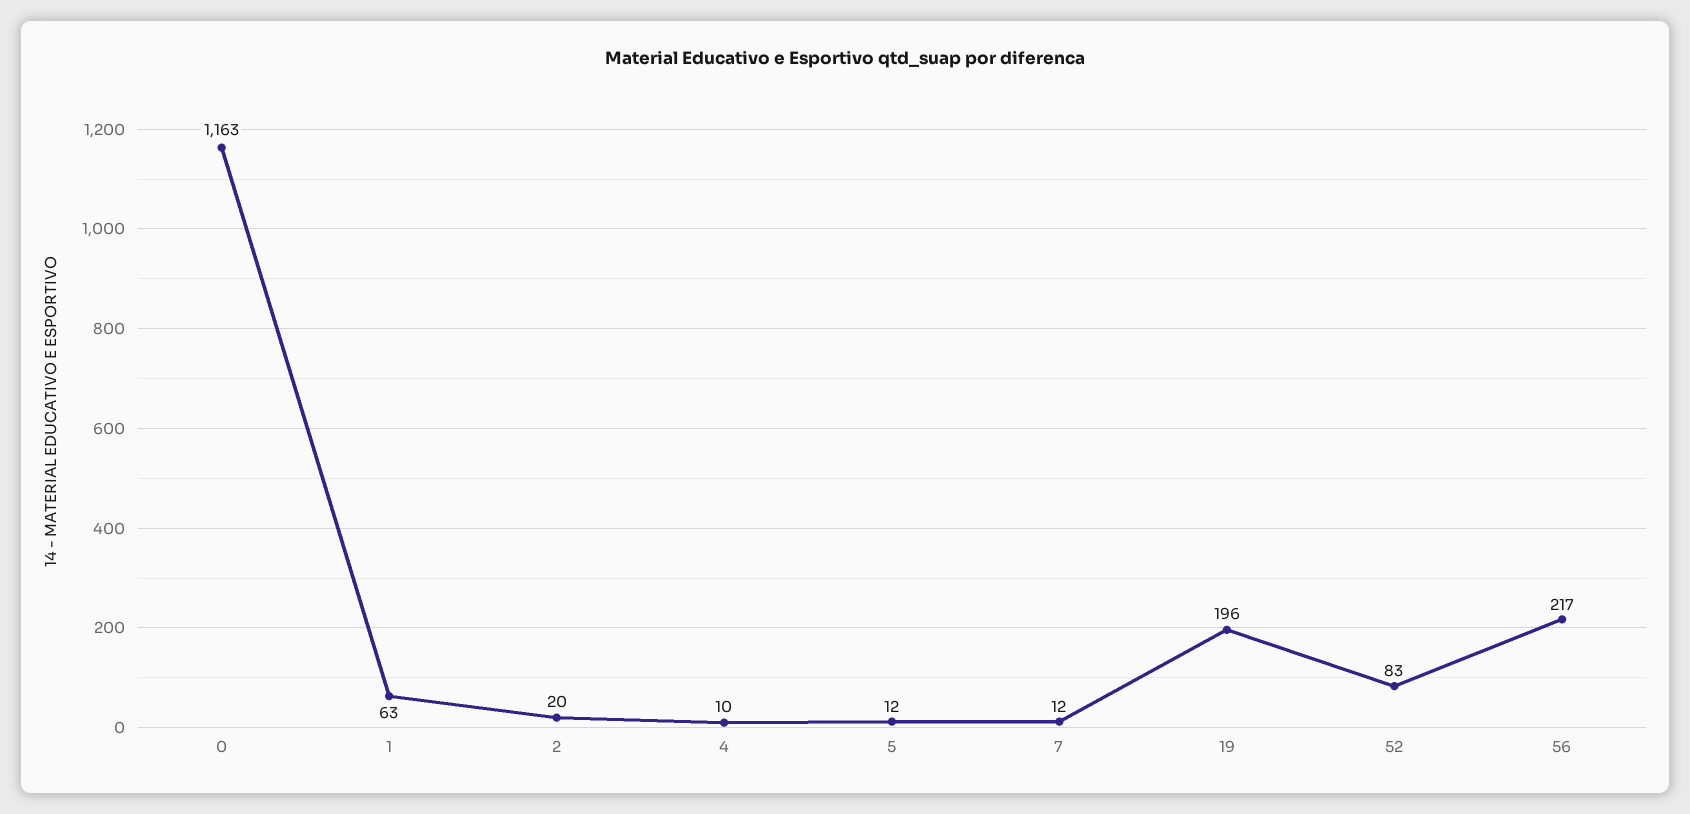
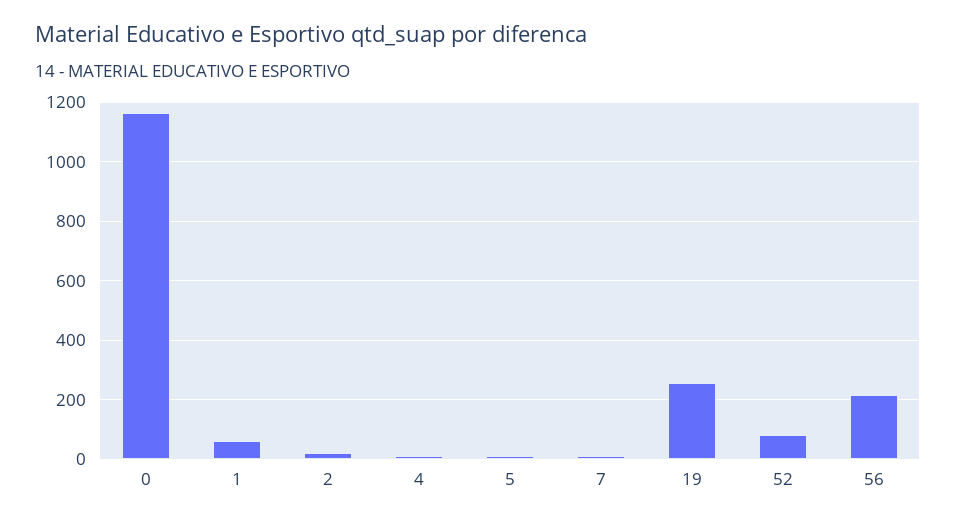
  {
    "0": 1163,
    "1": 63,
    "2": 20,
    "4": 10,
    "5": 12,
    "7": 12,
-   "19": 196,
+   "19": 250,
    "52": 83,
    "56": 217
  }

